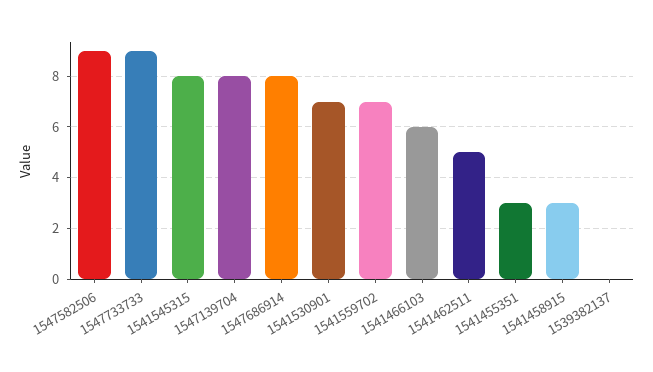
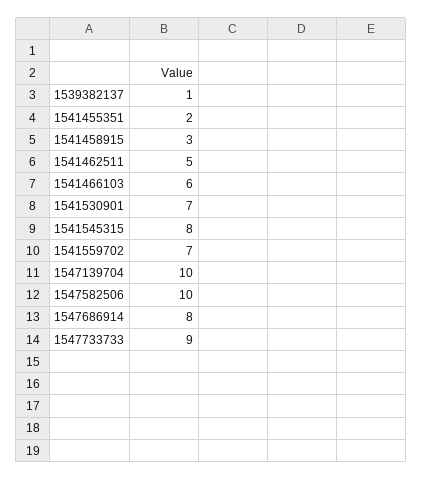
  {
-   "1547582506": 9,
+   "1547582506": 10,
    "1547733733": 9,
    "1541545315": 8,
-   "1547139704": 8,
+   "1547139704": 10,
    "1547686914": 8,
    "1541530901": 7,
    "1541559702": 7,
    "1541466103": 6,
    "1541462511": 5,
-   "1541455351": 3,
+   "1541455351": 2,
    "1541458915": 3,
-   "1539382137": 0
+   "1539382137": 1
  }

